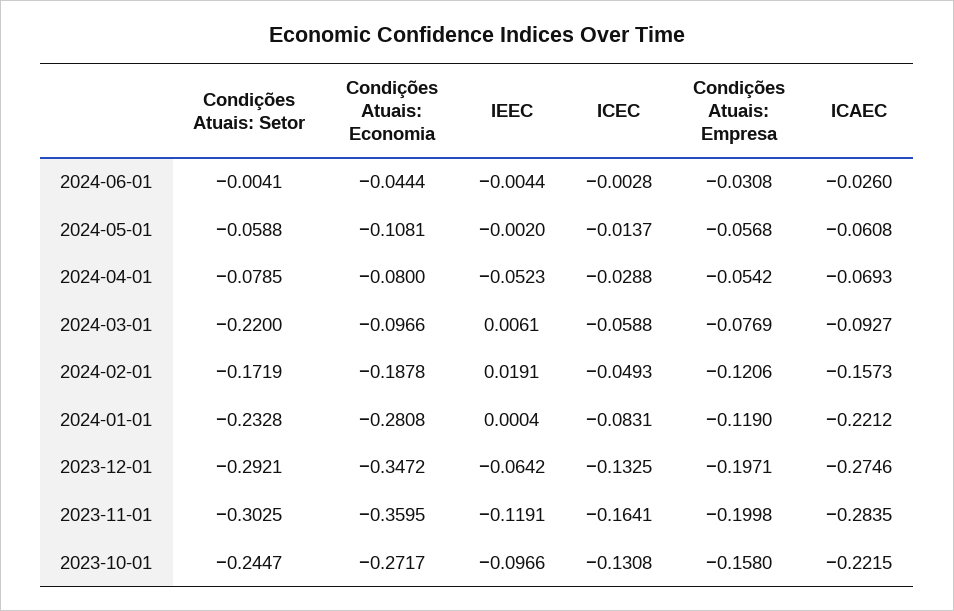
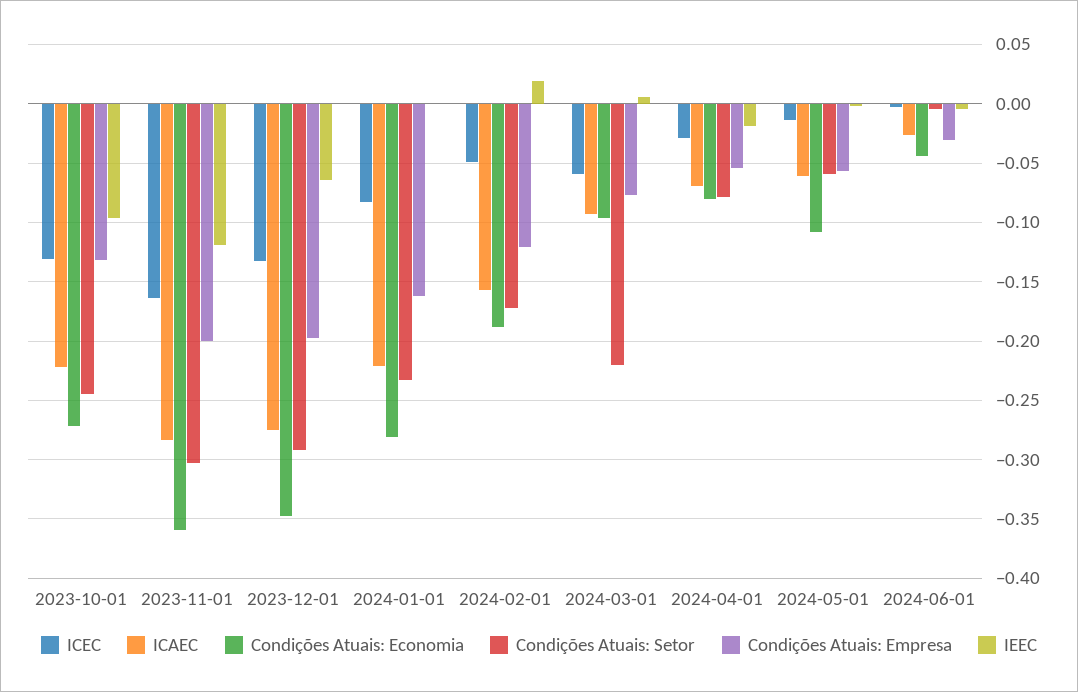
  {
    "Condições Atuais: Setor": {
      "2024-06-01": -0.0041,
      "2024-05-01": -0.0588,
      "2024-04-01": -0.0785,
      "2024-03-01": -0.22,
      "2024-02-01": -0.1719,
      "2024-01-01": -0.2328,
      "2023-12-01": -0.2921,
      "2023-11-01": -0.3025,
      "2023-10-01": -0.2447
    },
    "Condições Atuais: Economia": {
      "2024-06-01": -0.0444,
      "2024-05-01": -0.1081,
      "2024-04-01": -0.08,
      "2024-03-01": -0.0966,
      "2024-02-01": -0.1878,
      "2024-01-01": -0.2808,
      "2023-12-01": -0.3472,
      "2023-11-01": -0.3595,
      "2023-10-01": -0.2717
    },
    "IEEC": {
      "2024-06-01": -0.0044,
      "2024-05-01": -0.002,
-     "2024-04-01": -0.0523,
+     "2024-04-01": -0.02,
      "2024-03-01": 0.0061,
      "2024-02-01": 0.0191,
      "2024-01-01": 0.0004,
      "2023-12-01": -0.0642,
      "2023-11-01": -0.1191,
      "2023-10-01": -0.0966
    },
    "ICEC": {
      "2024-06-01": -0.0028,
      "2024-05-01": -0.0137,
      "2024-04-01": -0.0288,
      "2024-03-01": -0.0588,
      "2024-02-01": -0.0493,
      "2024-01-01": -0.0831,
      "2023-12-01": -0.1325,
      "2023-11-01": -0.1641,
      "2023-10-01": -0.1308
    },
    "Condições Atuais: Empresa": {
      "2024-06-01": -0.0308,
      "2024-05-01": -0.0568,
      "2024-04-01": -0.0542,
      "2024-03-01": -0.0769,
      "2024-02-01": -0.1206,
-     "2024-01-01": -0.119,
+     "2024-01-01": -0.16,
      "2023-12-01": -0.1971,
      "2023-11-01": -0.1998,
-     "2023-10-01": -0.158
+     "2023-10-01": -0.13
    },
    "ICAEC": {
      "2024-06-01": -0.026,
      "2024-05-01": -0.0608,
      "2024-04-01": -0.0693,
      "2024-03-01": -0.0927,
      "2024-02-01": -0.1573,
      "2024-01-01": -0.2212,
      "2023-12-01": -0.2746,
      "2023-11-01": -0.2835,
      "2023-10-01": -0.2215
    }
  }

